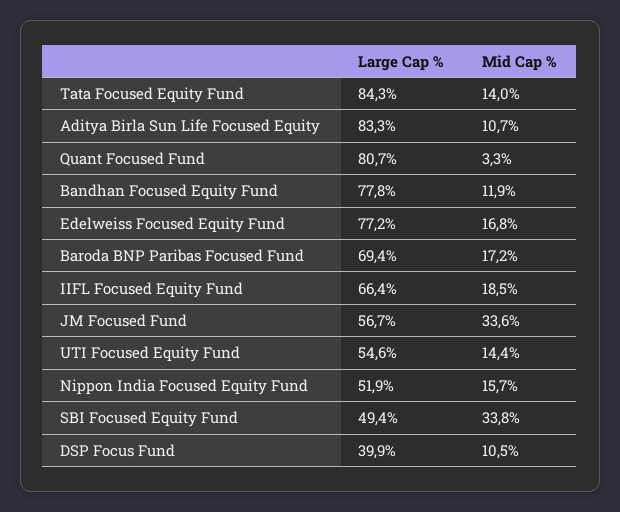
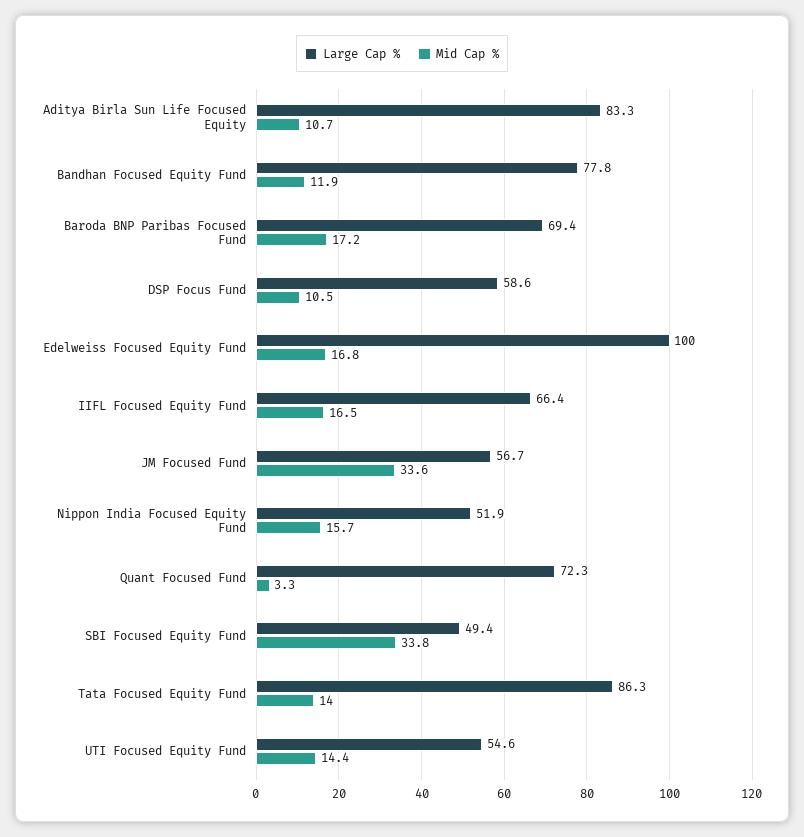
  {
    "Large Cap %": {
-     "Tata Focused Equity Fund": 84.3,
+     "Tata Focused Equity Fund": 86.3,
      "Aditya Birla Sun Life Focused Equity": 83.3,
-     "Quant Focused Fund": 80.7,
+     "Quant Focused Fund": 72.3,
      "Bandhan Focused Equity Fund": 77.8,
-     "Edelweiss Focused Equity Fund": 77.2,
+     "Edelweiss Focused Equity Fund": 100,
      "Baroda BNP Paribas Focused Fund": 69.4,
      "IIFL Focused Equity Fund": 66.4,
      "JM Focused Fund": 56.7,
      "UTI Focused Equity Fund": 54.6,
      "Nippon India Focused Equity Fund": 51.9,
      "SBI Focused Equity Fund": 49.4,
-     "DSP Focus Fund": 39.9
+     "DSP Focus Fund": 58.6
    },
    "Mid Cap %": {
      "Tata Focused Equity Fund": 14,
      "Aditya Birla Sun Life Focused Equity": 10.7,
      "Quant Focused Fund": 3.3,
      "Bandhan Focused Equity Fund": 11.9,
      "Edelweiss Focused Equity Fund": 16.8,
      "Baroda BNP Paribas Focused Fund": 17.2,
-     "IIFL Focused Equity Fund": 18.5,
+     "IIFL Focused Equity Fund": 16.5,
      "JM Focused Fund": 33.6,
      "UTI Focused Equity Fund": 14.4,
      "Nippon India Focused Equity Fund": 15.7,
      "SBI Focused Equity Fund": 33.8,
      "DSP Focus Fund": 10.5
    }
  }

